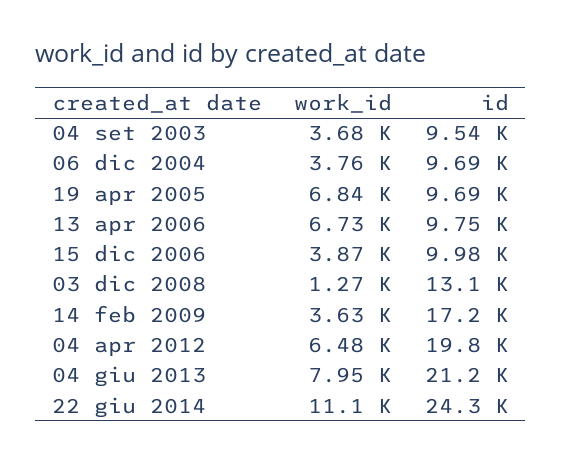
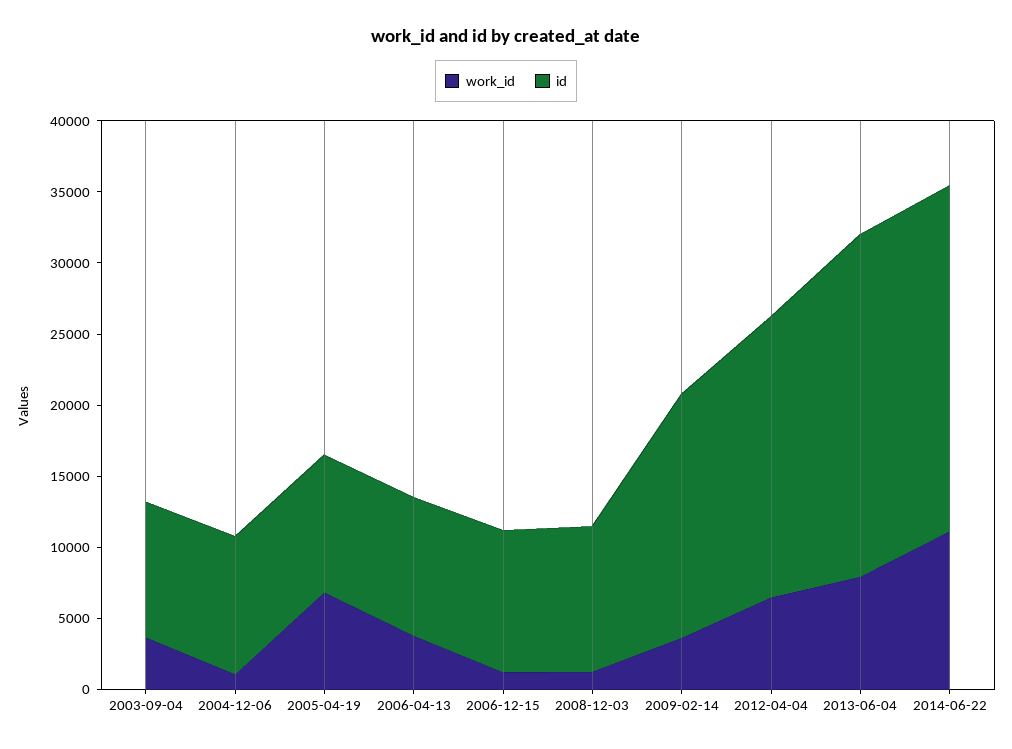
  {
    "work_id": {
      "04 set 2003": 3680,
-     "06 dic 2004": 3760,
+     "06 dic 2004": 1000,
      "19 apr 2005": 6840,
-     "13 apr 2006": 6730,
+     "13 apr 2006": 4000,
-     "15 dic 2006": 3870,
+     "15 dic 2006": 1000,
      "03 dic 2008": 1270,
      "14 feb 2009": 3630,
      "04 apr 2012": 6480,
      "04 giu 2013": 7950,
      "22 giu 2014": 11100
    },
    "id": {
      "04 set 2003": 9540,
      "06 dic 2004": 9690,
      "19 apr 2005": 9690,
      "13 apr 2006": 9750,
      "15 dic 2006": 9980,
-     "03 dic 2008": 13100,
+     "03 dic 2008": 10000,
      "14 feb 2009": 17200,
      "04 apr 2012": 19800,
-     "04 giu 2013": 21200,
+     "04 giu 2013": 24000,
      "22 giu 2014": 24300
    }
  }

